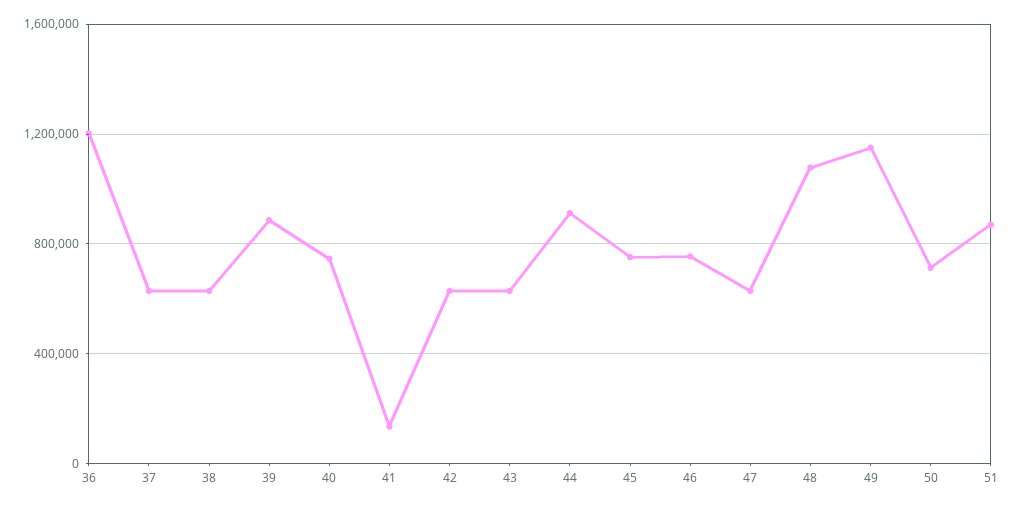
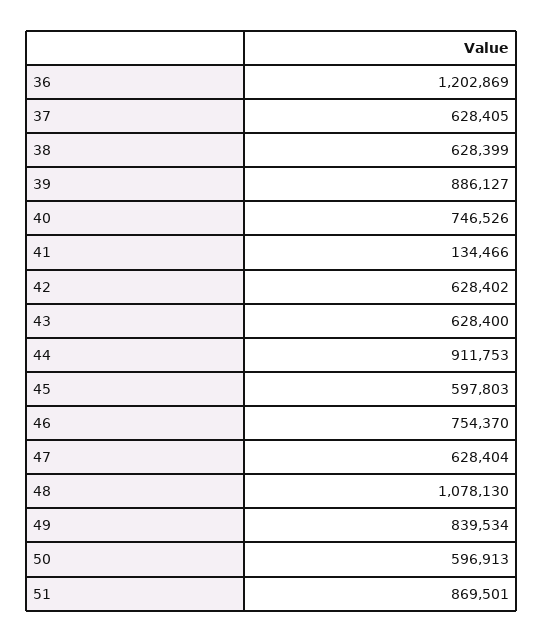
  {
    "36": 1202869,
    "37": 628405,
    "38": 628399,
    "39": 886127,
    "40": 746526,
    "41": 134466,
    "42": 628402,
    "43": 628400,
    "44": 911753,
-   "45": 750000,
+   "45": 597803,
    "46": 754370,
    "47": 628404,
    "48": 1078130,
-   "49": 1150000,
+   "49": 839534,
-   "50": 700000,
+   "50": 596913,
    "51": 869501
  }

